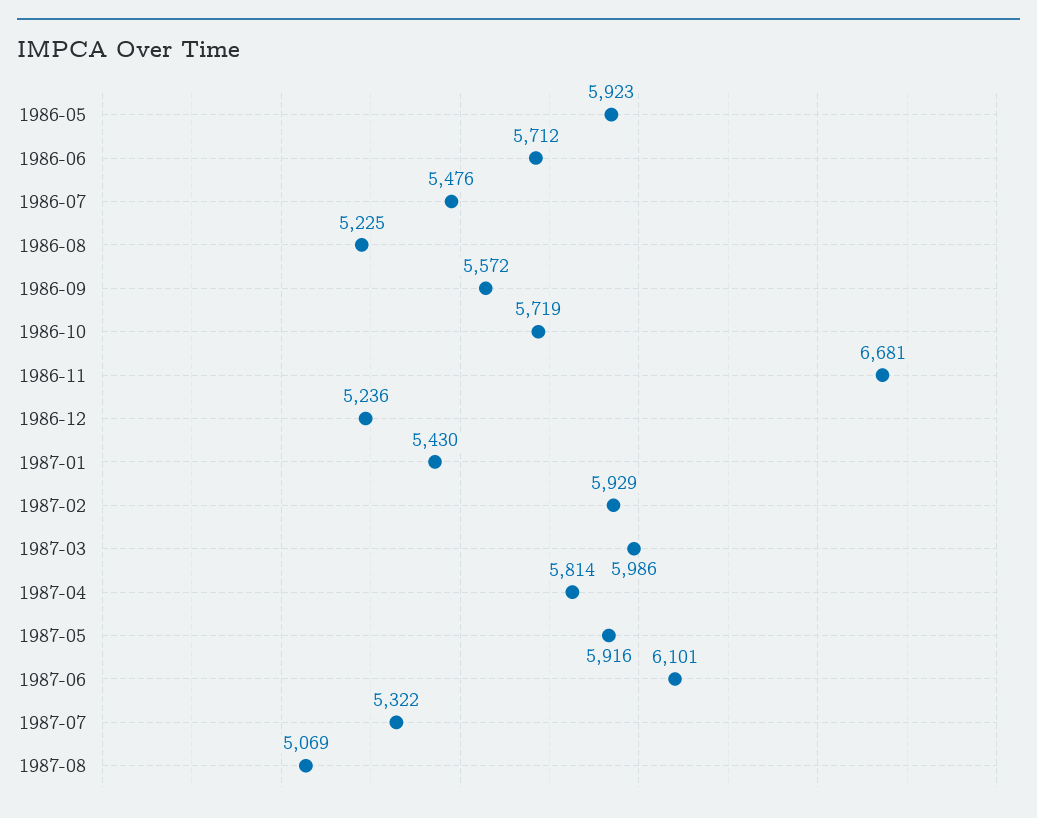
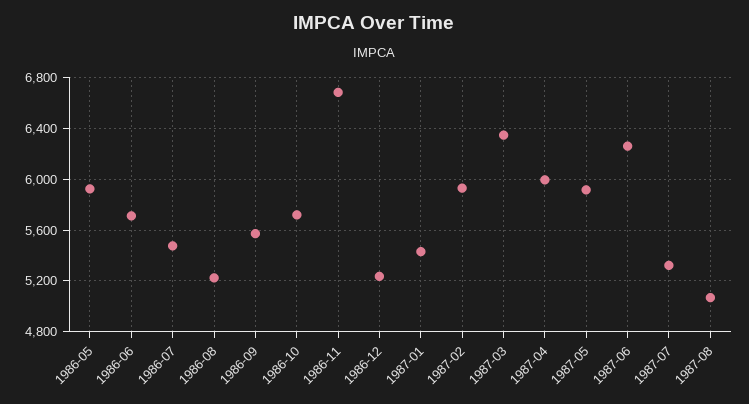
  {
    "1986-05": 5923,
    "1986-06": 5712,
    "1986-07": 5476,
    "1986-08": 5225,
    "1986-09": 5572,
    "1986-10": 5719,
    "1986-11": 6681,
    "1986-12": 5236,
    "1987-01": 5430,
    "1987-02": 5929,
-   "1987-03": 5986,
+   "1987-03": 6350,
-   "1987-04": 5814,
+   "1987-04": 6000,
    "1987-05": 5916,
-   "1987-06": 6101,
+   "1987-06": 6250,
    "1987-07": 5322,
    "1987-08": 5069
  }

